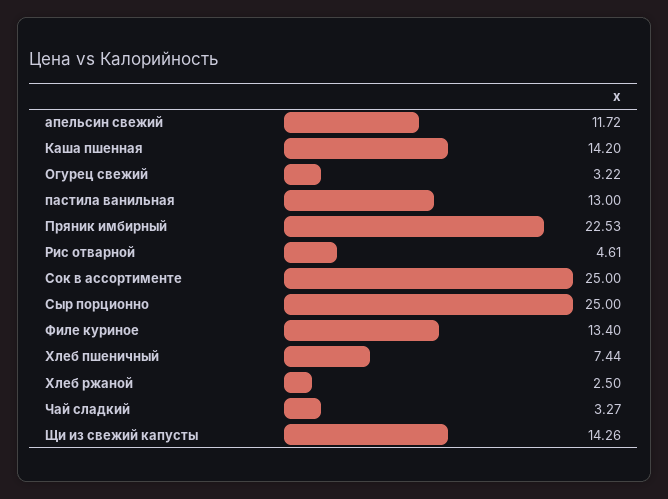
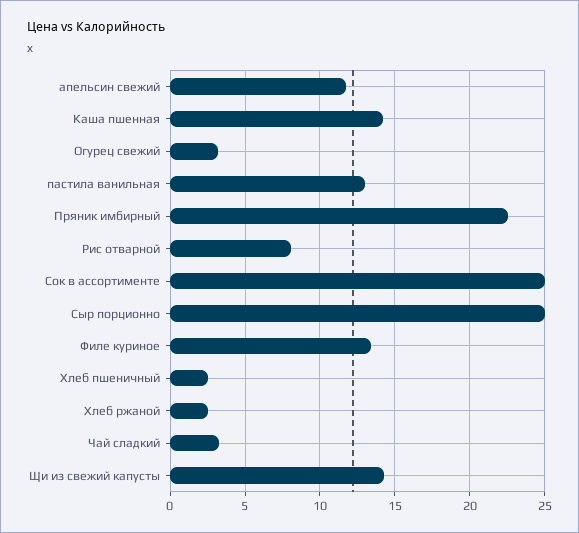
  {
    "апельсин свежий": 11.72,
    "Каша пшенная": 14.2,
    "Огурец свежий": 3.22,
    "пастила ванильная": 13,
    "Пряник имбирный": 22.53,
-   "Рис отварной": 4.61,
+   "Рис отварной": 8,
    "Сок в ассортименте": 25,
    "Сыр порционно": 25,
    "Филе куриное": 13.4,
-   "Хлеб пшеничный": 7.44,
+   "Хлеб пшеничный": 2.5,
    "Хлеб ржаной": 2.5,
    "Чай сладкий": 3.27,
    "Щи из свежий капусты": 14.26
  }

